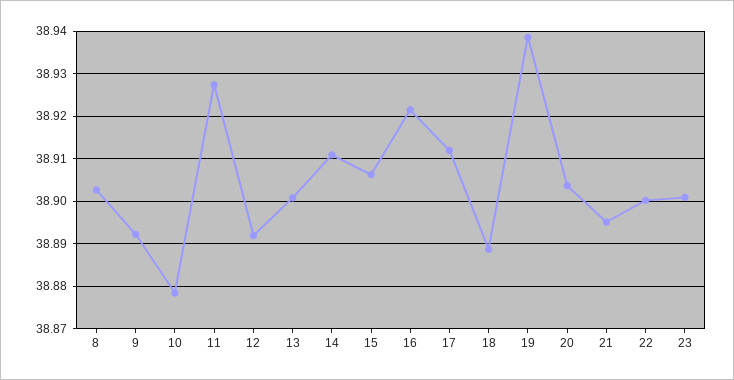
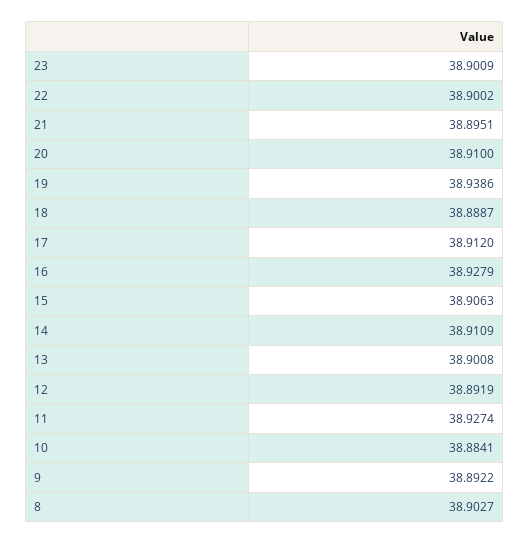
  {
    "8": 38.9027,
    "9": 38.8922,
-   "10": 38.878,
+   "10": 38.8841,
    "11": 38.9274,
    "12": 38.8919,
    "13": 38.9008,
    "14": 38.9109,
    "15": 38.9063,
-   "16": 38.922,
+   "16": 38.9279,
    "17": 38.912,
    "18": 38.8887,
    "19": 38.9386,
-   "20": 38.904,
+   "20": 38.91,
    "21": 38.8951,
    "22": 38.9002,
    "23": 38.9009
  }

